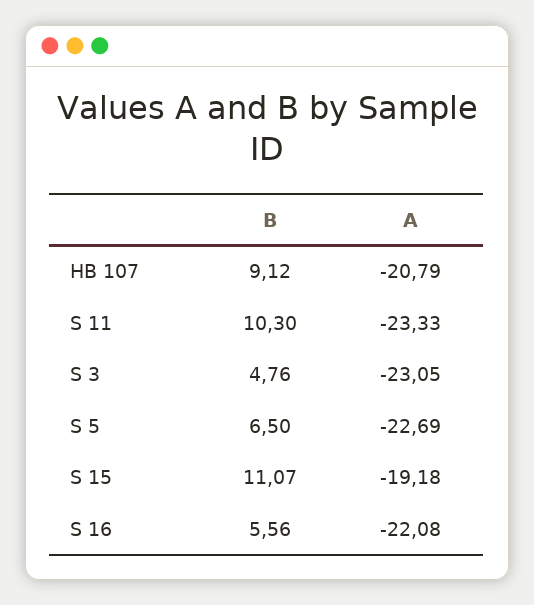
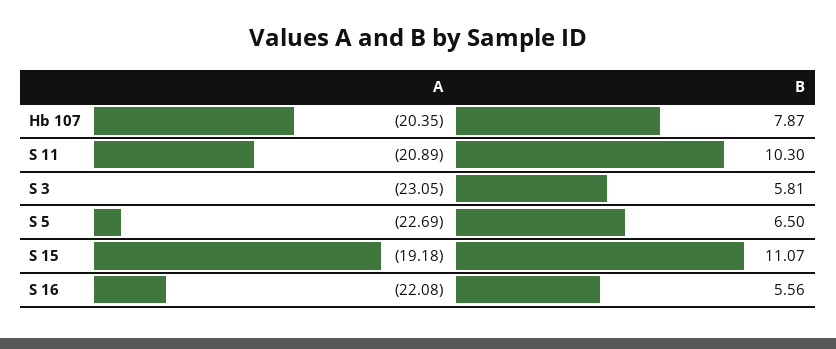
  {
    "B": {
-     "HB 107": 9.12,
+     "HB 107": 7.87,
      "S 11": 10.3,
-     "S 3": 4.76,
+     "S 3": 5.81,
      "S 5": 6.5,
      "S 15": 11.07,
      "S 16": 5.56
    },
    "A": {
-     "HB 107": -20.79,
+     "HB 107": -20.35,
-     "S 11": -23.33,
+     "S 11": -20.89,
      "S 3": -23.05,
      "S 5": -22.69,
      "S 15": -19.18,
      "S 16": -22.08
    }
  }

